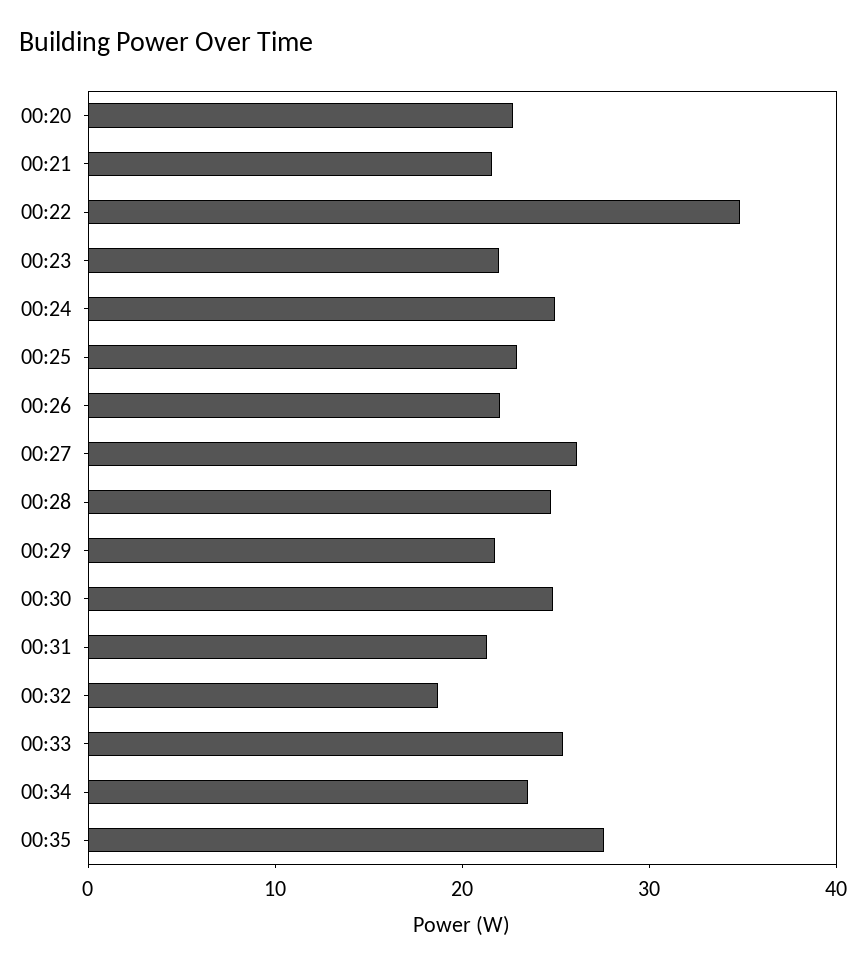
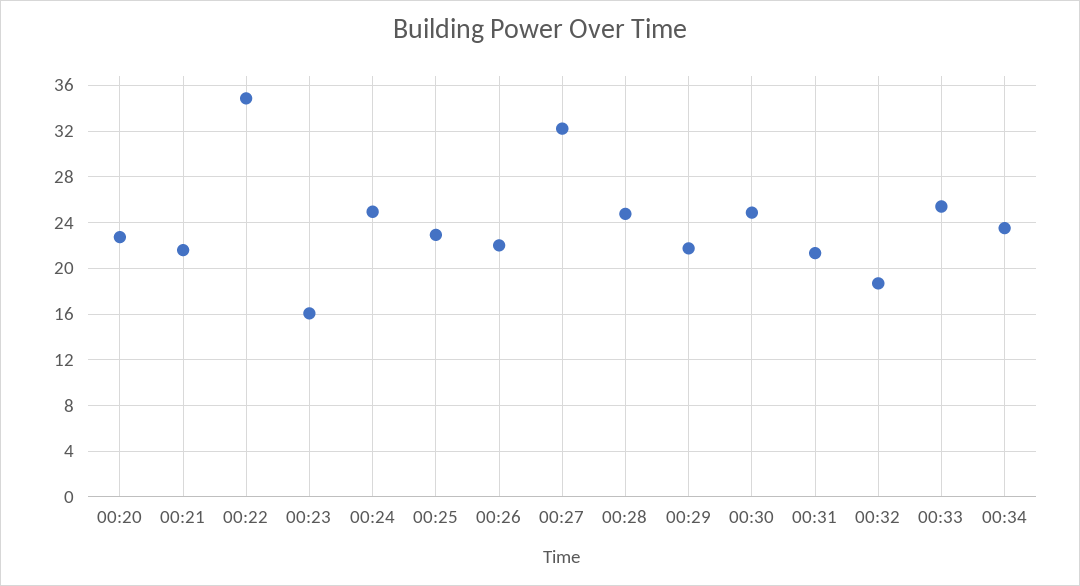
  {
    "00:20": 23,
    "00:21": 22,
    "00:22": 35,
-   "00:23": 22,
+   "00:23": 16,
    "00:24": 25,
    "00:25": 23,
    "00:26": 22,
-   "00:27": 26,
+   "00:27": 32,
    "00:28": 25,
    "00:29": 22,
    "00:30": 25,
    "00:31": 21,
    "00:32": 19,
    "00:33": 25,
-   "00:34": 24,
+   "00:34": 24
-   "00:35": 28
  }

